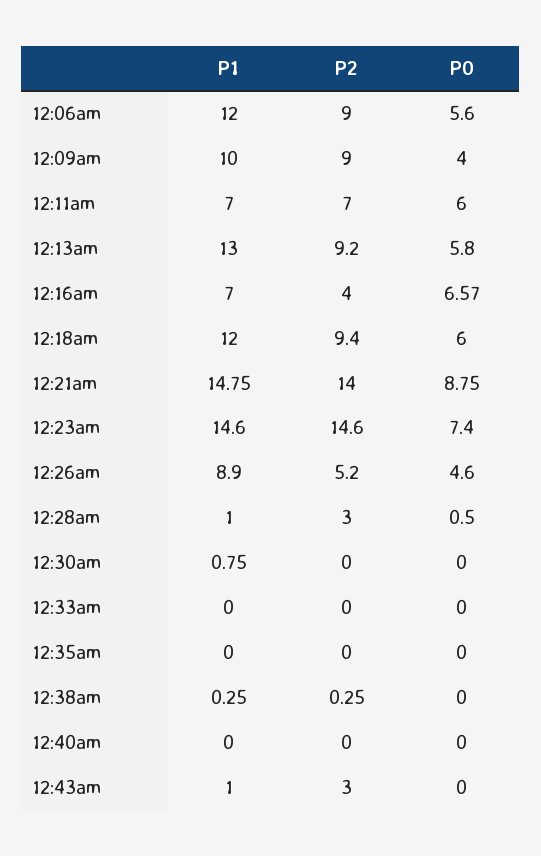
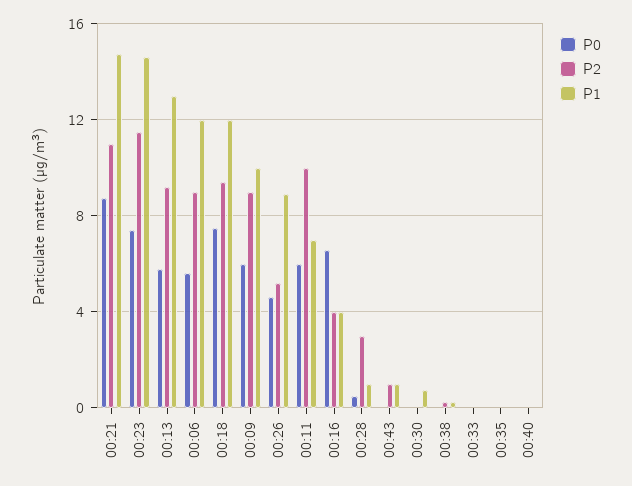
  {
    "P1": {
      "12:06am": 12,
      "12:09am": 10,
      "12:11am": 7,
      "12:13am": 13,
-     "12:16am": 7,
+     "12:16am": 4,
      "12:18am": 12,
      "12:21am": 14.75,
      "12:23am": 14.6,
      "12:26am": 8.9,
      "12:28am": 1,
      "12:30am": 0.75,
      "12:33am": 0,
      "12:35am": 0,
      "12:38am": 0.25,
      "12:40am": 0,
      "12:43am": 1
    },
    "P2": {
      "12:06am": 9,
      "12:09am": 9,
-     "12:11am": 7,
+     "12:11am": 10,
      "12:13am": 9.2,
      "12:16am": 4,
      "12:18am": 9.4,
-     "12:21am": 14,
+     "12:21am": 11,
-     "12:23am": 14.6,
+     "12:23am": 11.5,
      "12:26am": 5.2,
      "12:28am": 3,
      "12:30am": 0,
      "12:33am": 0,
      "12:35am": 0,
      "12:38am": 0.25,
      "12:40am": 0,
-     "12:43am": 3
+     "12:43am": 1
    },
    "P0": {
      "12:06am": 5.6,
-     "12:09am": 4,
+     "12:09am": 6,
      "12:11am": 6,
      "12:13am": 5.8,
      "12:16am": 6.57,
-     "12:18am": 6,
+     "12:18am": 7.5,
      "12:21am": 8.75,
      "12:23am": 7.4,
      "12:26am": 4.6,
      "12:28am": 0.5,
      "12:30am": 0,
      "12:33am": 0,
      "12:35am": 0,
      "12:38am": 0,
      "12:40am": 0,
      "12:43am": 0
    }
  }

